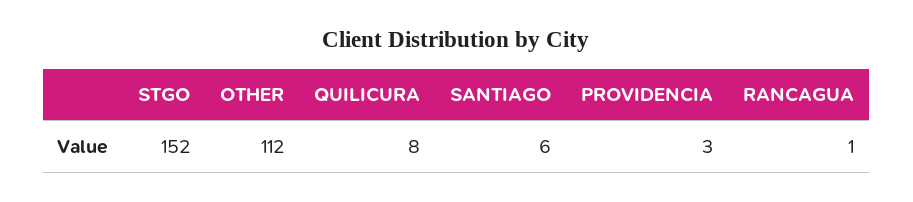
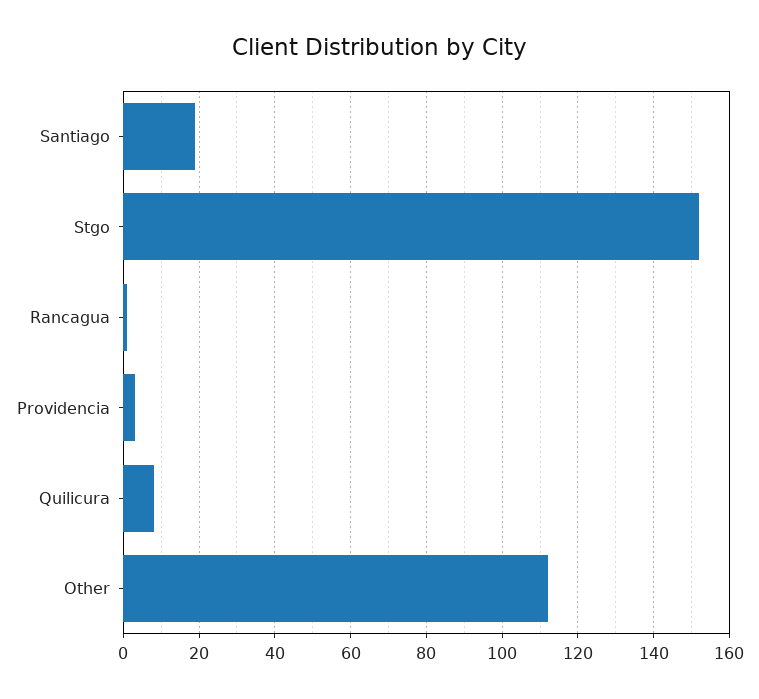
  {
    "STGO": 152,
    "OTHER": 112,
    "QUILICURA": 8,
-   "SANTIAGO": 6,
+   "SANTIAGO": 20,
    "PROVIDENCIA": 3,
    "RANCAGUA": 1
  }

